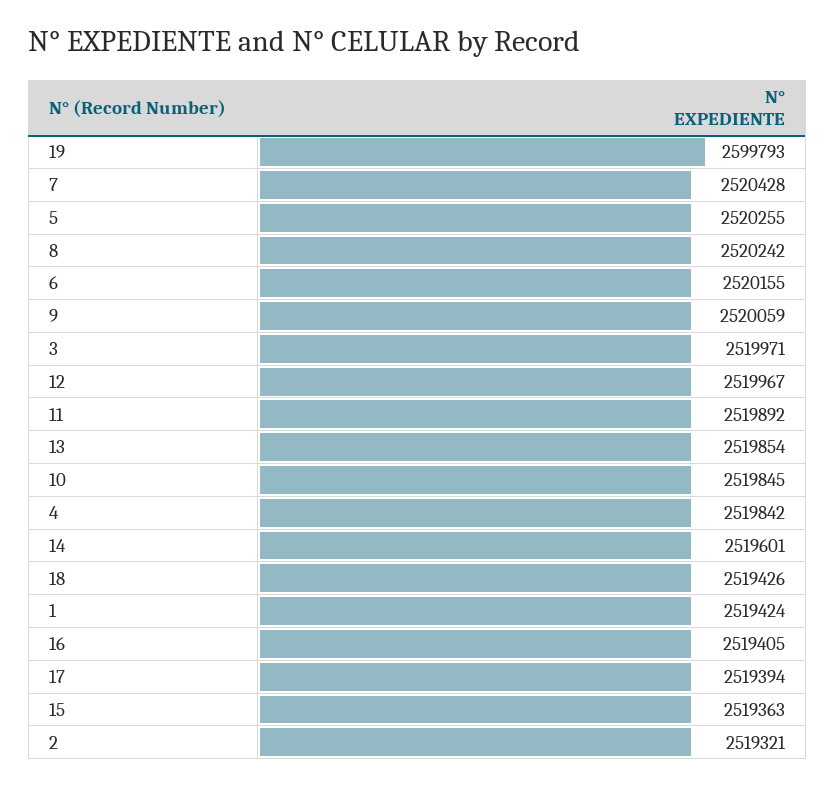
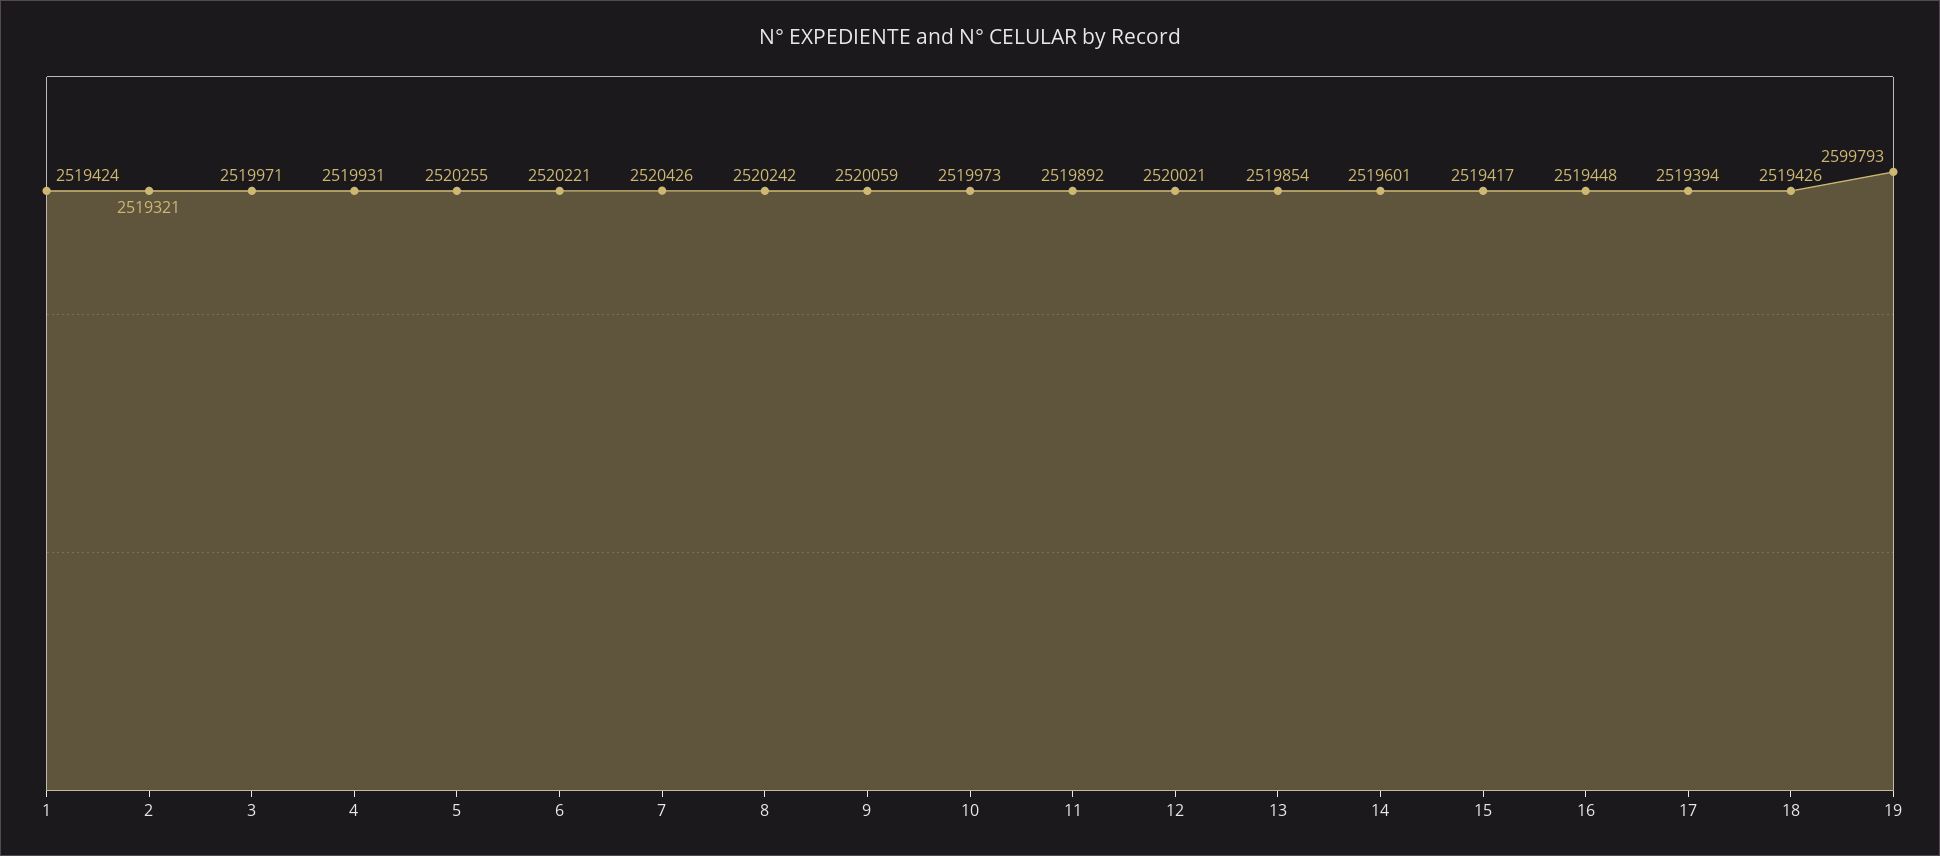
  {
    "19": 2599793,
-   "7": 2520428,
+   "7": 2520426,
    "5": 2520255,
    "8": 2520242,
-   "6": 2520155,
+   "6": 2520221,
    "9": 2520059,
    "3": 2519971,
-   "12": 2519967,
+   "12": 2520021,
    "11": 2519892,
    "13": 2519854,
-   "10": 2519845,
+   "10": 2519973,
-   "4": 2519842,
+   "4": 2519931,
    "14": 2519601,
    "18": 2519426,
    "1": 2519424,
-   "16": 2519405,
+   "16": 2519448,
    "17": 2519394,
-   "15": 2519363,
+   "15": 2519417,
    "2": 2519321
  }

